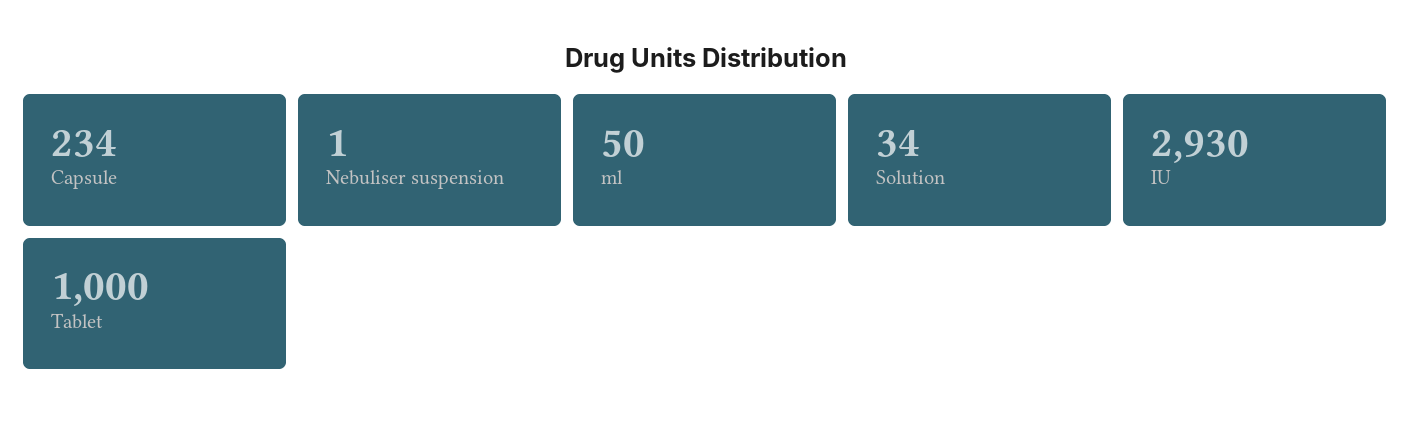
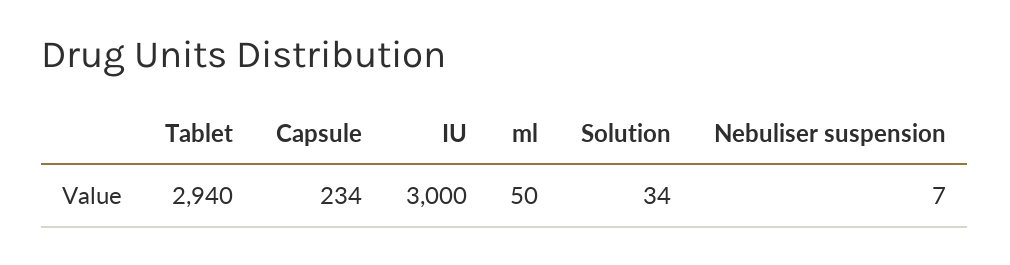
  {
    "Capsule": 234,
-   "Nebuliser suspension": 1,
+   "Nebuliser suspension": 7,
    "ml": 50,
    "Solution": 34,
-   "IU": 2930,
+   "IU": 3000,
-   "Tablet": 1000
+   "Tablet": 2940
  }

